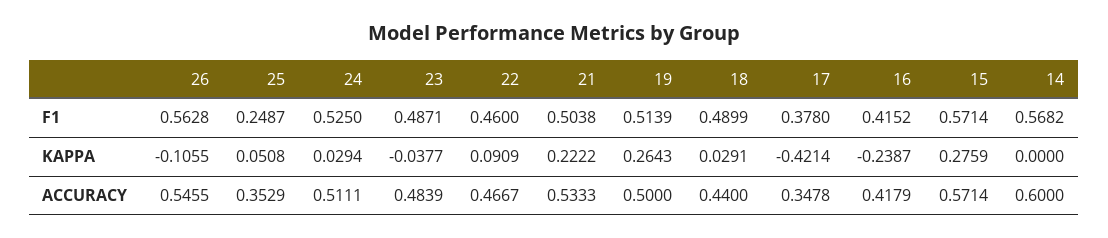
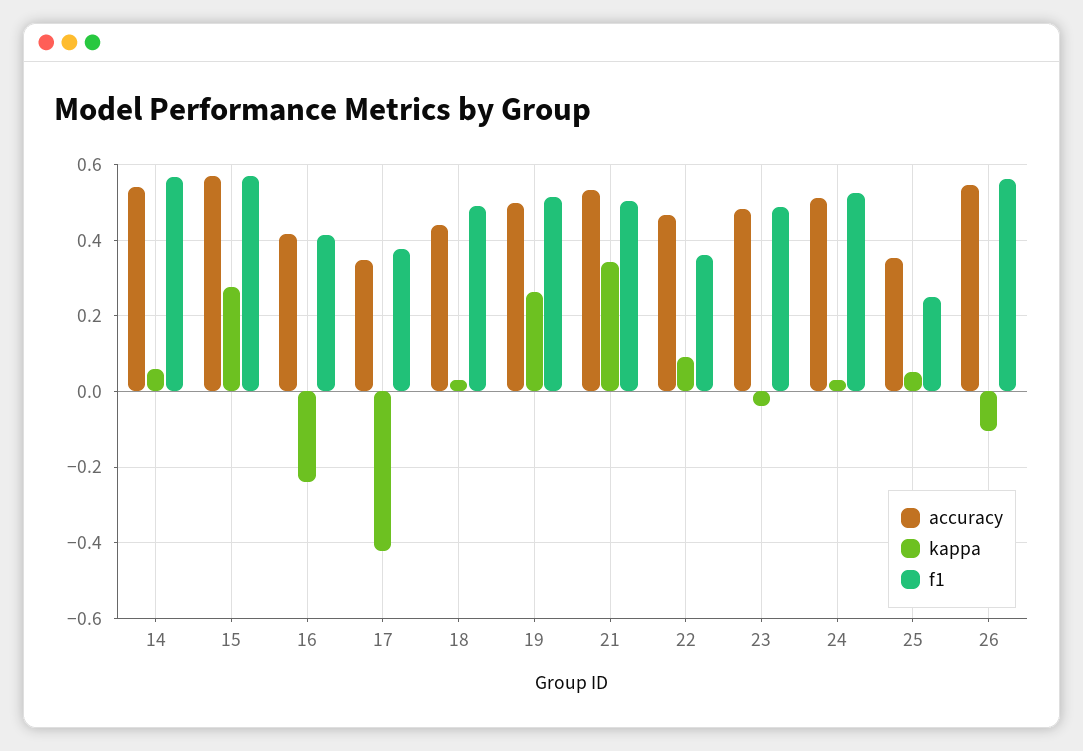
  {
    "F1": {
      "26": 0.5628,
      "25": 0.2487,
      "24": 0.525,
      "23": 0.4871,
-     "22": 0.46,
+     "22": 0.36,
      "21": 0.5038,
      "19": 0.5139,
      "18": 0.4899,
      "17": 0.378,
      "16": 0.4152,
      "15": 0.5714,
      "14": 0.5682
    },
    "KAPPA": {
      "26": -0.1055,
      "25": 0.0508,
      "24": 0.0294,
      "23": -0.0377,
      "22": 0.0909,
-     "21": 0.2222,
+     "21": 0.34,
      "19": 0.2643,
      "18": 0.0291,
      "17": -0.4214,
      "16": -0.2387,
      "15": 0.2759,
-     "14": 0
+     "14": 0.06
    },
    "ACCURACY": {
      "26": 0.5455,
      "25": 0.3529,
      "24": 0.5111,
      "23": 0.4839,
      "22": 0.4667,
      "21": 0.5333,
      "19": 0.5,
      "18": 0.44,
      "17": 0.3478,
      "16": 0.4179,
      "15": 0.5714,
-     "14": 0.6
+     "14": 0.54
    }
  }

